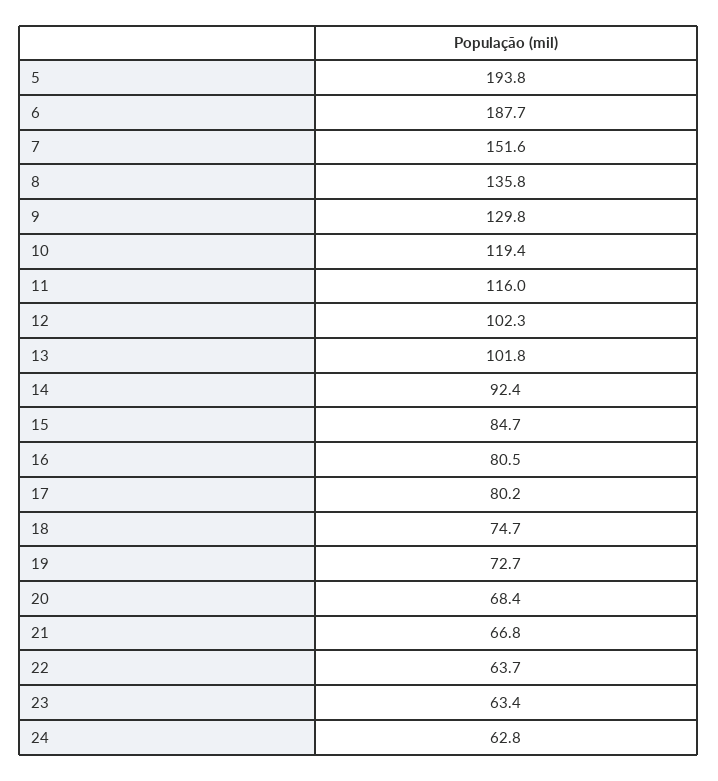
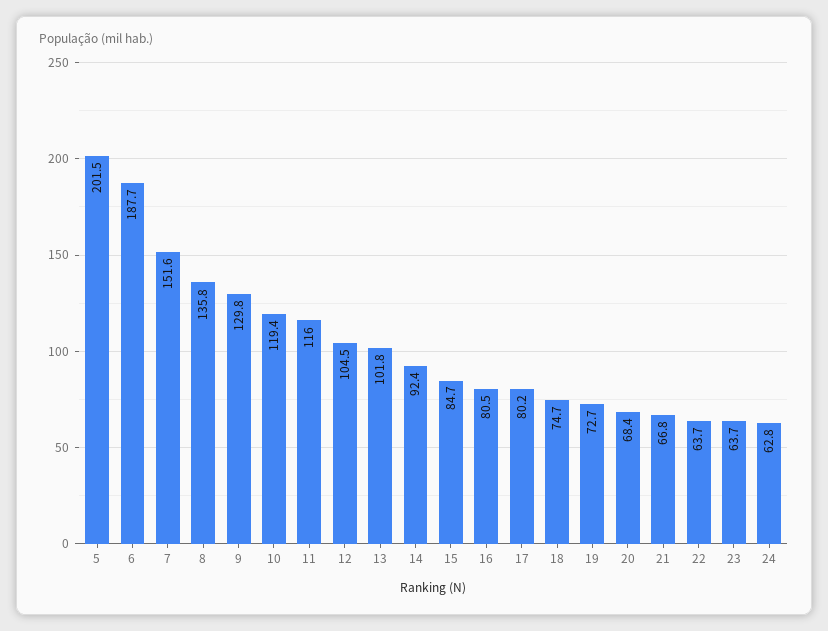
  {
-   "5": 193.8,
+   "5": 201.5,
    "6": 187.7,
    "7": 151.6,
    "8": 135.8,
    "9": 129.8,
    "10": 119.4,
    "11": 116,
-   "12": 102.3,
+   "12": 104.5,
    "13": 101.8,
    "14": 92.4,
    "15": 84.7,
    "16": 80.5,
    "17": 80.2,
    "18": 74.7,
    "19": 72.7,
    "20": 68.4,
    "21": 66.8,
    "22": 63.7,
-   "23": 63.4,
+   "23": 63.7,
    "24": 62.8
  }

